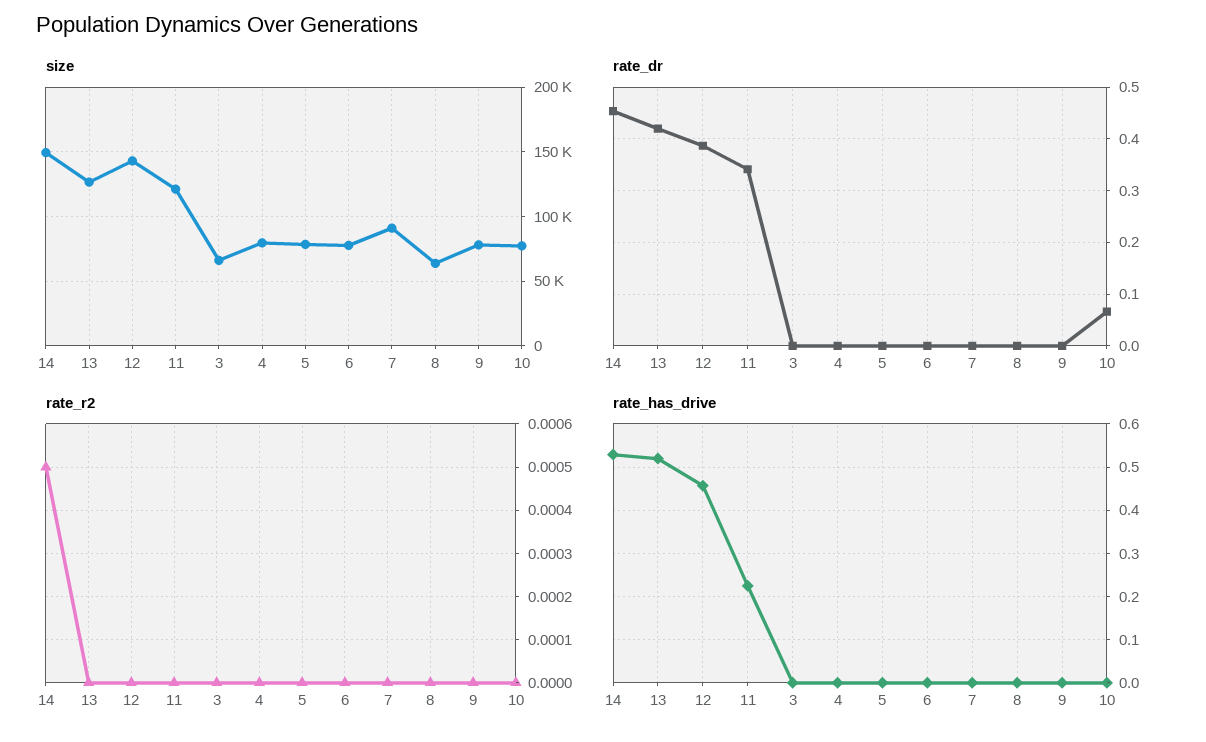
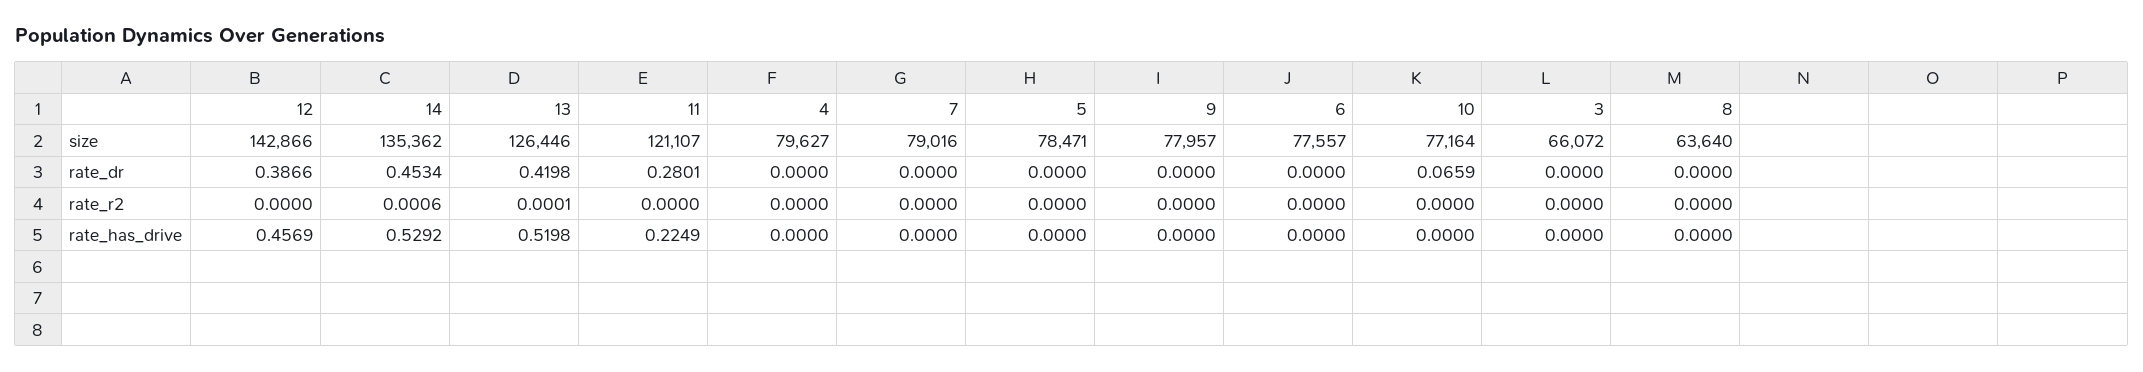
  {
    "size": {
-     "14": 150000,
+     "14": 135362,
      "13": 126446,
      "12": 142866,
      "11": 121107,
      "3": 66072,
      "4": 79627,
      "5": 78471,
      "6": 77557,
-     "7": 90000,
+     "7": 79016,
      "8": 63640,
      "9": 77957,
      "10": 77164
    },
    "rate_dr": {
      "14": 0.4534,
      "13": 0.4198,
      "12": 0.3866,
-     "11": 0.34,
+     "11": 0.2801,
      "3": 0,
      "4": 0,
      "5": 0,
      "6": 0,
      "7": 0,
      "8": 0,
      "9": 0,
      "10": 0.0659
    },
    "rate_r2": {
-     "14": 0.0005,
+     "14": 0.0006,
-     "13": 0,
+     "13": 0.0001,
      "12": 0,
      "11": 0,
      "3": 0,
      "4": 0,
      "5": 0,
      "6": 0,
      "7": 0,
      "8": 0,
      "9": 0,
      "10": 0
    },
    "rate_has_drive": {
      "14": 0.5292,
      "13": 0.5198,
      "12": 0.4569,
      "11": 0.2249,
      "3": 0,
      "4": 0,
      "5": 0,
      "6": 0,
      "7": 0,
      "8": 0,
      "9": 0,
      "10": 0
    }
  }

